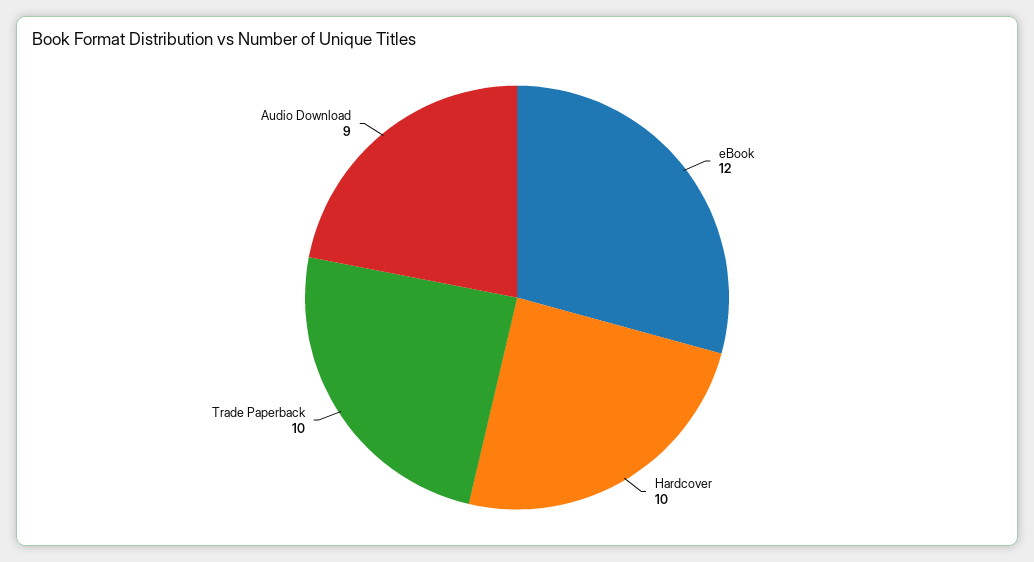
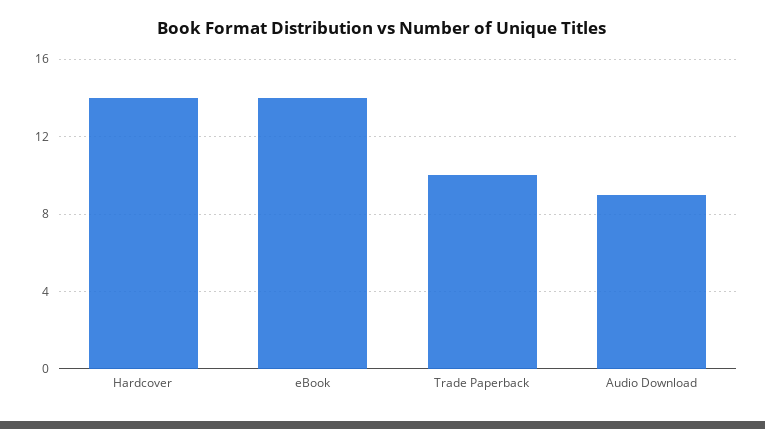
  {
-   "eBook": 12,
+   "eBook": 14,
-   "Hardcover": 10,
+   "Hardcover": 14,
    "Trade Paperback": 10,
    "Audio Download": 9
  }

